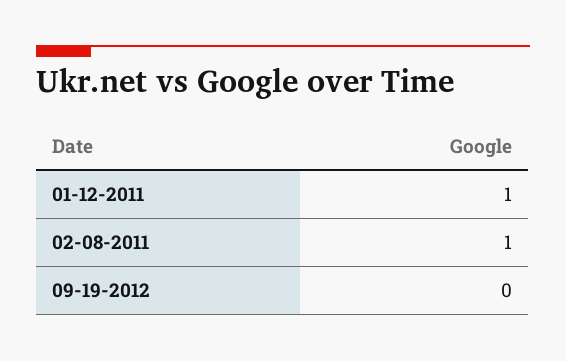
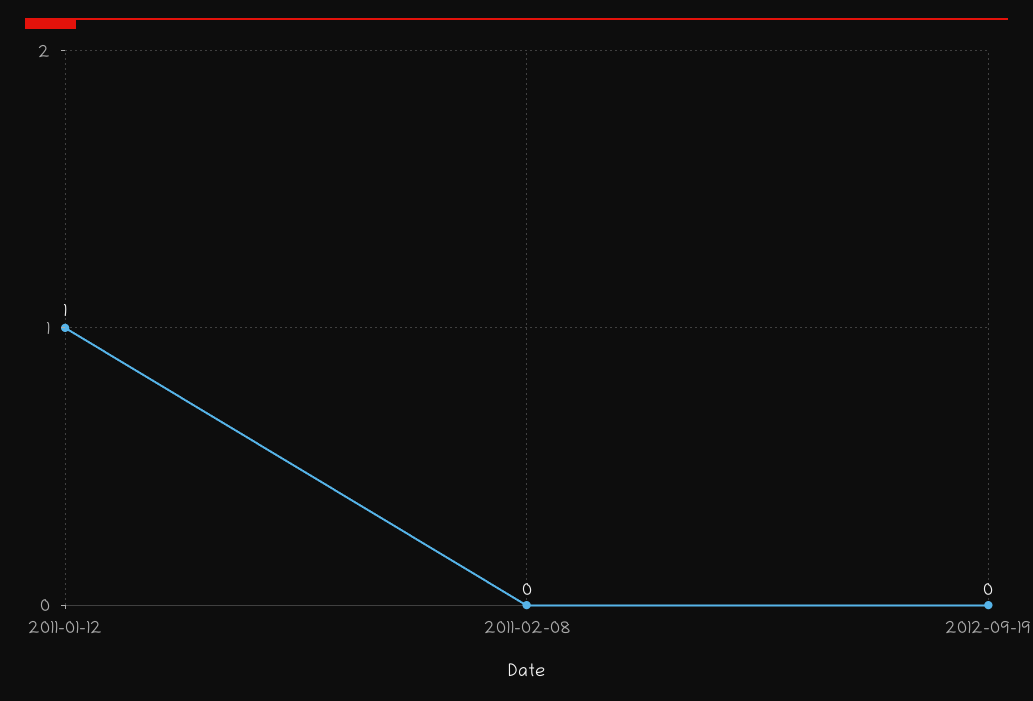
  {
    "01-12-2011": 1,
-   "02-08-2011": 1,
+   "02-08-2011": 0,
    "09-19-2012": 0
  }

